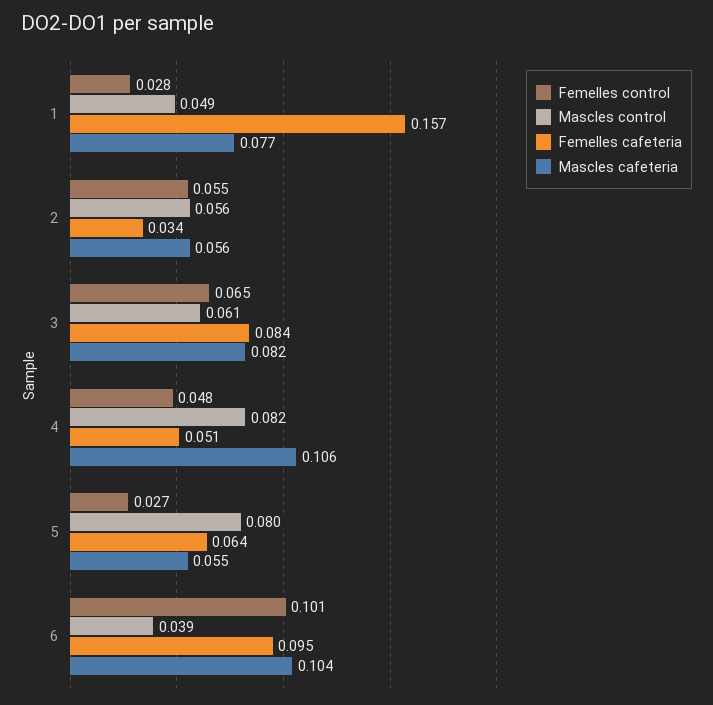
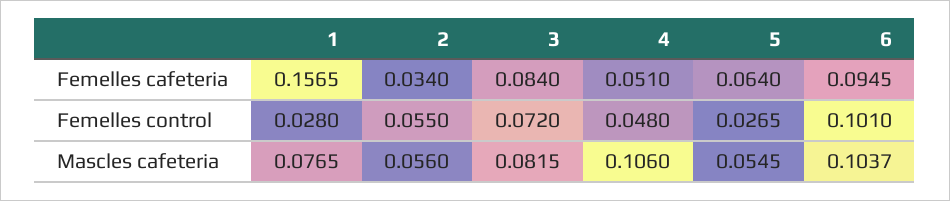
  {
    "Femelles control": {
      "1": 0.028,
      "2": 0.055,
-     "3": 0.065,
+     "3": 0.072,
      "4": 0.048,
      "5": 0.0265,
      "6": 0.101
    },
-   "Mascles control": {
-     "1": 0.049,
-     "2": 0.056,
-     "3": 0.061,
-     "4": 0.082,
-     "5": 0.08,
-     "6": 0.039
-   },
    "Femelles cafeteria": {
      "1": 0.1565,
      "2": 0.034,
      "3": 0.084,
      "4": 0.051,
      "5": 0.064,
      "6": 0.0945
    },
    "Mascles cafeteria": {
      "1": 0.0765,
      "2": 0.056,
      "3": 0.0815,
      "4": 0.106,
      "5": 0.0545,
      "6": 0.1037
    }
  }

